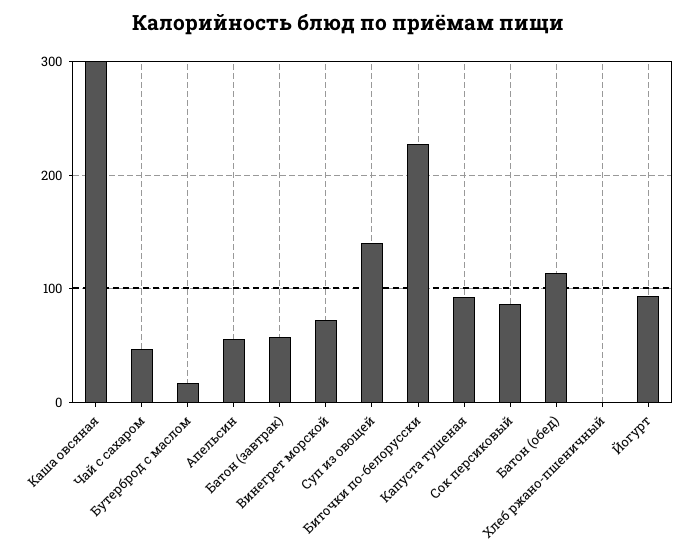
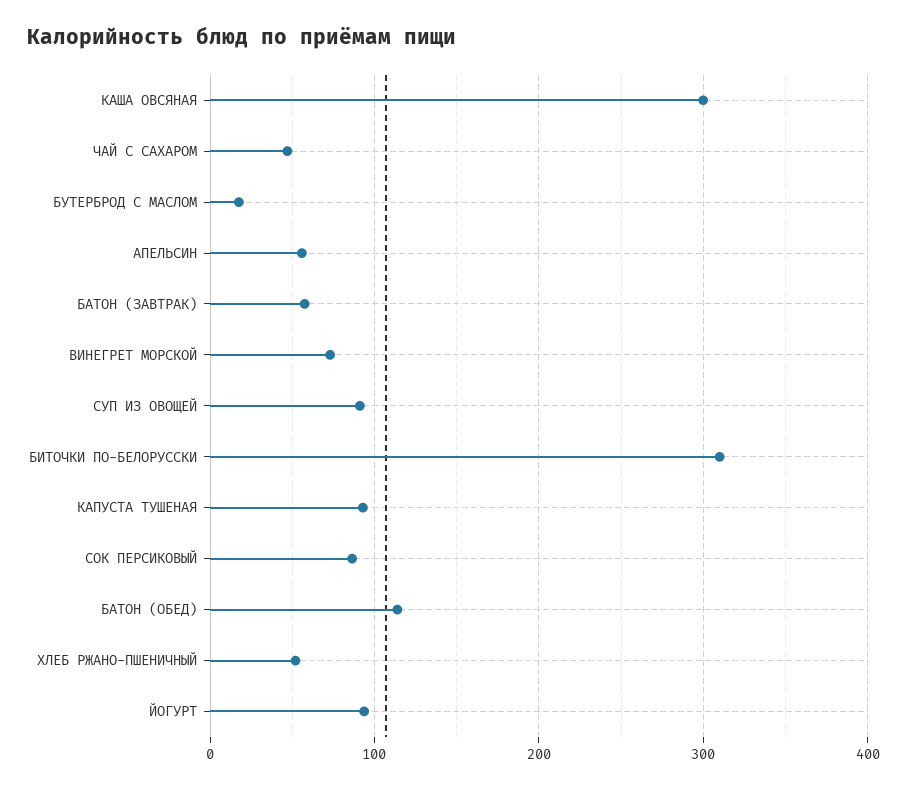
  {
    "Каша овсяная": 300,
    "Чай с сахаром": 50,
    "Бутерброд с маслом": 20,
    "Апельсин": 60,
    "Батон (завтрак)": 60,
    "Винегрет морской": 70,
-   "Суп из овощей": 140,
+   "Суп из овощей": 90,
-   "Биточки по-белорусски": 230,
+   "Биточки по-белорусски": 310,
    "Капуста тушеная": 90,
    "Сок персиковый": 90,
    "Батон (обед)": 110,
-   "Хлеб ржано-пшеничный": 0,
+   "Хлеб ржано-пшеничный": 50,
    "Йогурт": 90
  }

